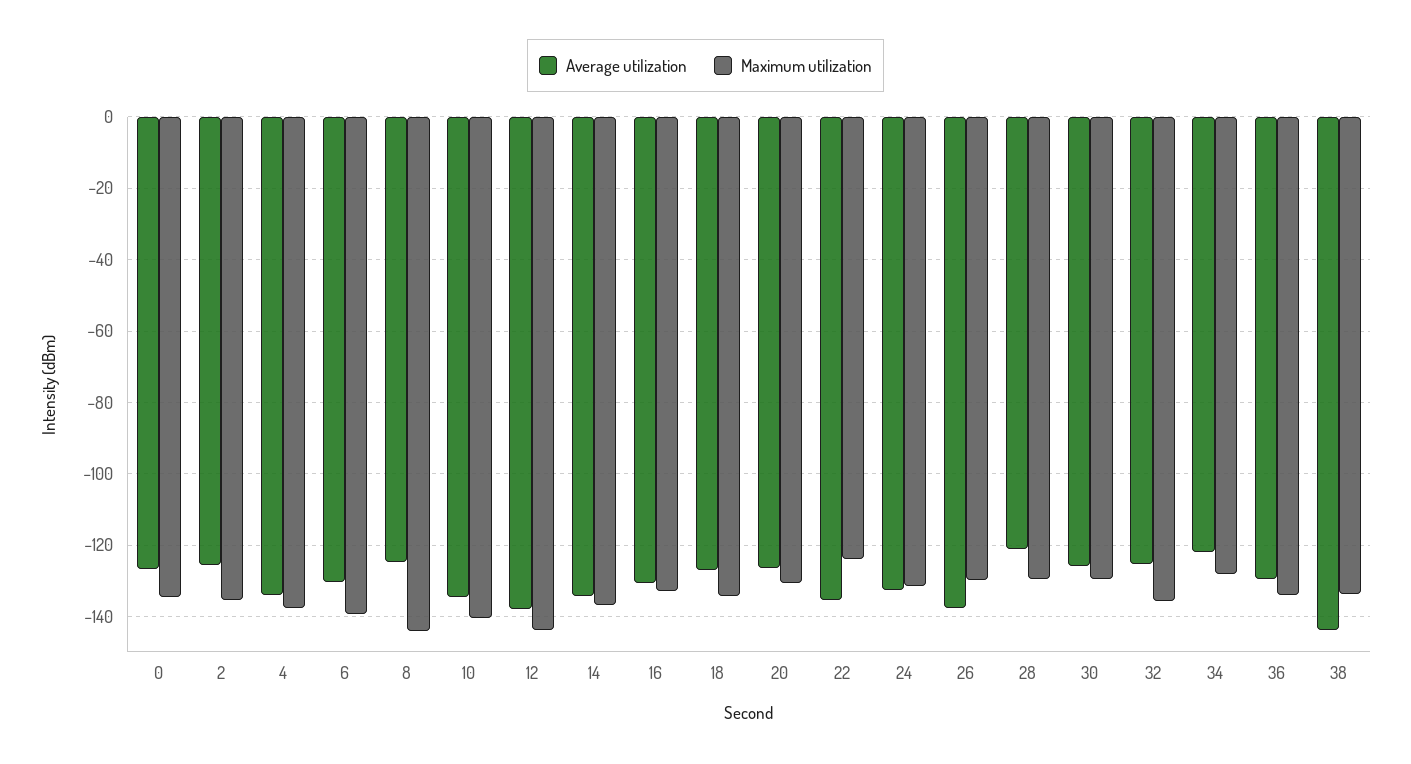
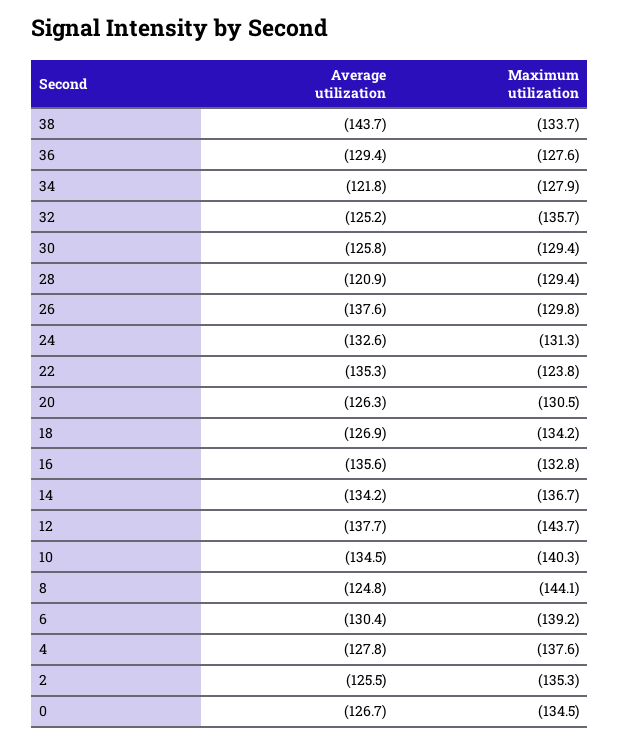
  {
    "Average utilization": {
      "0": -126.7,
      "2": -125.5,
-     "4": -134,
+     "4": -127.8,
      "6": -130.4,
      "8": -124.8,
      "10": -134.5,
      "12": -137.7,
      "14": -134.2,
-     "16": -130,
+     "16": -135.6,
      "18": -126.9,
      "20": -126.3,
      "22": -135.3,
      "24": -132.6,
      "26": -137.6,
      "28": -120.9,
      "30": -125.8,
      "32": -125.2,
      "34": -121.8,
      "36": -129.4,
      "38": -143.7
    },
    "Maximum utilization": {
      "0": -134.5,
      "2": -135.3,
      "4": -137.6,
      "6": -139.2,
      "8": -144.1,
      "10": -140.3,
      "12": -143.7,
      "14": -136.7,
      "16": -132.8,
      "18": -134.2,
      "20": -130.5,
      "22": -123.8,
      "24": -131.3,
      "26": -129.8,
      "28": -129.4,
      "30": -129.4,
      "32": -135.7,
      "34": -127.9,
-     "36": -134,
+     "36": -127.6,
      "38": -133.7
    }
  }

